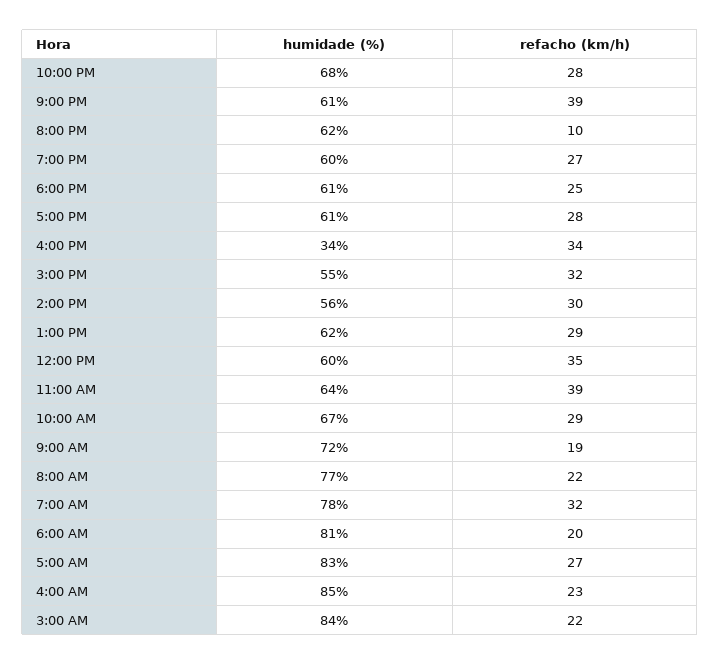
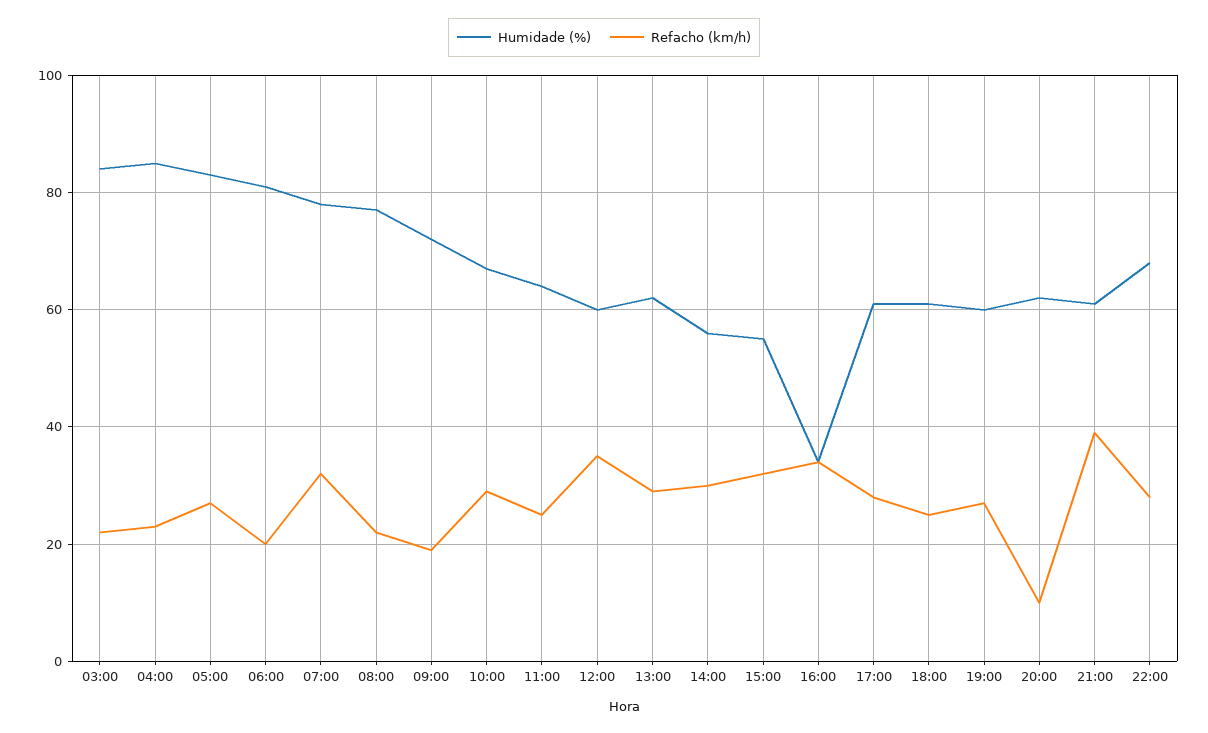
  {
    "humidade (%)": {
      "10:00 PM": 68,
      "9:00 PM": 61,
      "8:00 PM": 62,
      "7:00 PM": 60,
      "6:00 PM": 61,
      "5:00 PM": 61,
      "4:00 PM": 34,
      "3:00 PM": 55,
      "2:00 PM": 56,
      "1:00 PM": 62,
      "12:00 PM": 60,
      "11:00 AM": 64,
      "10:00 AM": 67,
      "9:00 AM": 72,
      "8:00 AM": 77,
      "7:00 AM": 78,
      "6:00 AM": 81,
      "5:00 AM": 83,
      "4:00 AM": 85,
      "3:00 AM": 84
    },
    "refacho (km/h)": {
      "10:00 PM": 28,
      "9:00 PM": 39,
      "8:00 PM": 10,
      "7:00 PM": 27,
      "6:00 PM": 25,
      "5:00 PM": 28,
      "4:00 PM": 34,
      "3:00 PM": 32,
      "2:00 PM": 30,
      "1:00 PM": 29,
      "12:00 PM": 35,
-     "11:00 AM": 39,
+     "11:00 AM": 25,
      "10:00 AM": 29,
      "9:00 AM": 19,
      "8:00 AM": 22,
      "7:00 AM": 32,
      "6:00 AM": 20,
      "5:00 AM": 27,
      "4:00 AM": 23,
      "3:00 AM": 22
    }
  }

